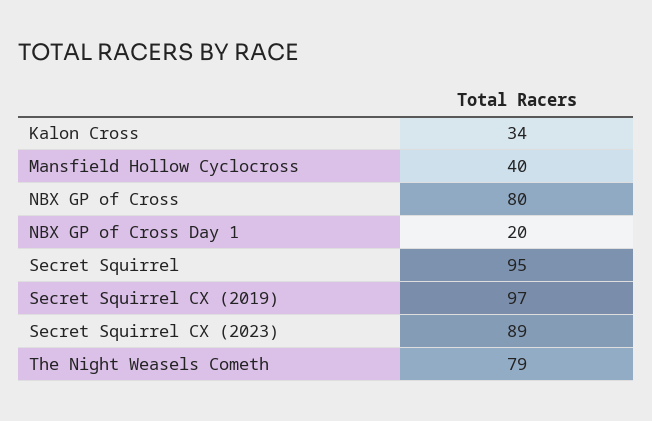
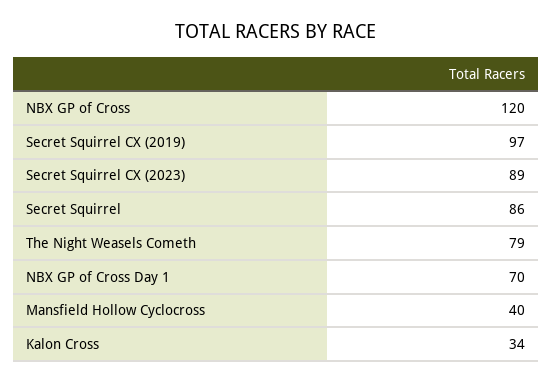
  {
    "Kalon Cross": 34,
    "Mansfield Hollow Cyclocross": 40,
-   "NBX GP of Cross": 80,
+   "NBX GP of Cross": 120,
-   "NBX GP of Cross Day 1": 20,
+   "NBX GP of Cross Day 1": 70,
-   "Secret Squirrel": 95,
+   "Secret Squirrel": 86,
    "Secret Squirrel CX (2019)": 97,
    "Secret Squirrel CX (2023)": 89,
    "The Night Weasels Cometh": 79
  }

